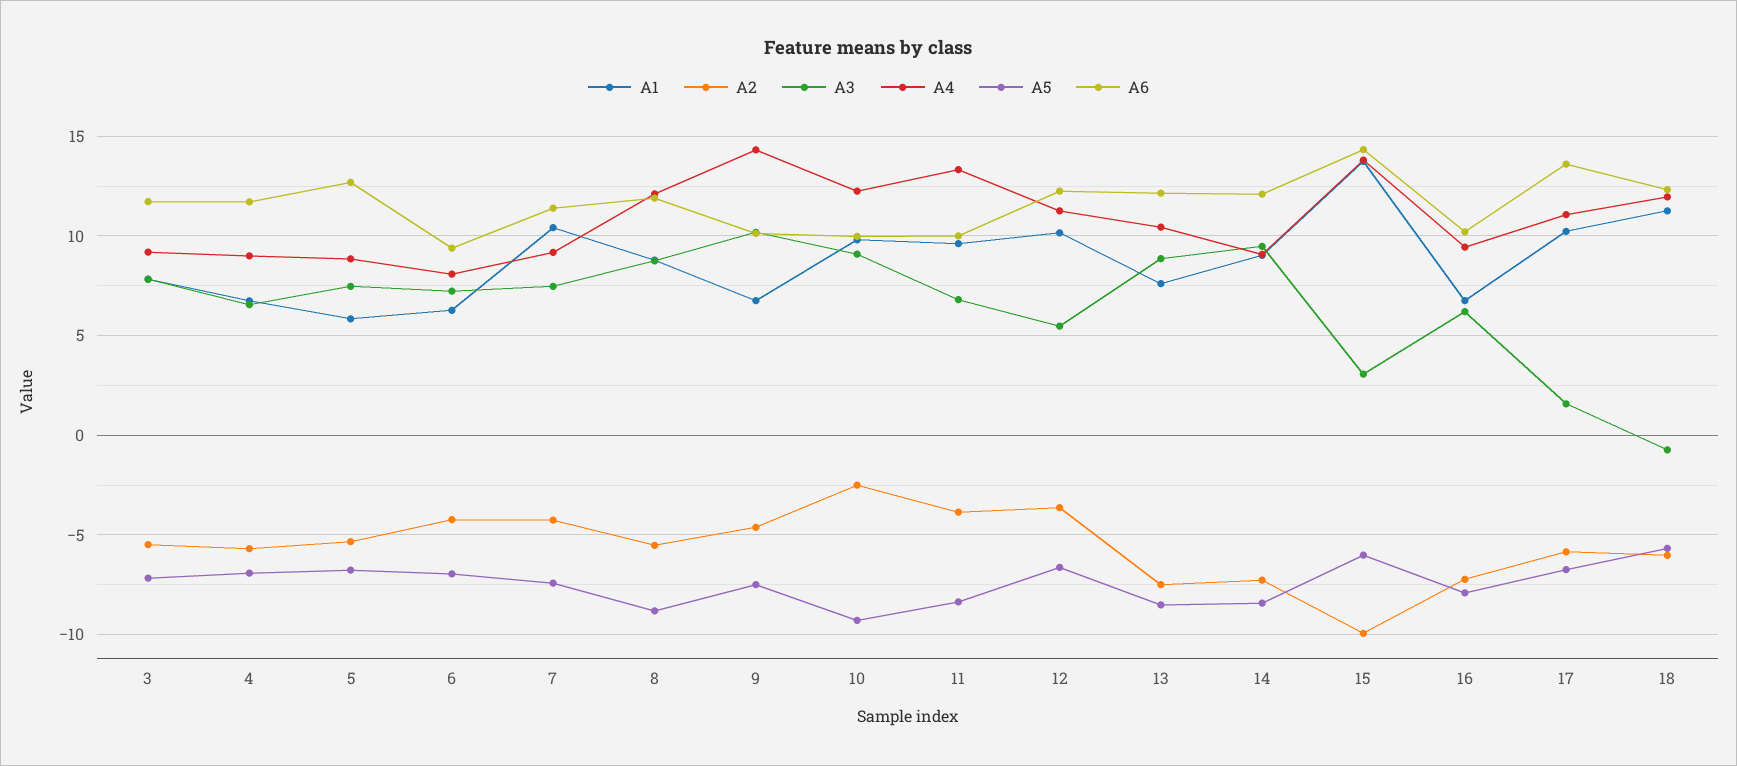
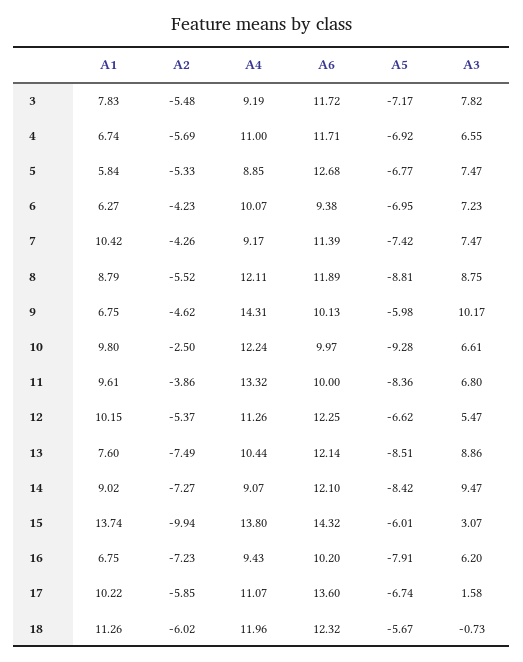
  {
    "A1": {
      "3": 7.83,
      "4": 6.74,
      "5": 5.84,
      "6": 6.27,
      "7": 10.42,
      "8": 8.79,
      "9": 6.75,
      "10": 9.8,
      "11": 9.61,
      "12": 10.15,
      "13": 7.6,
      "14": 9.02,
      "15": 13.74,
      "16": 6.75,
      "17": 10.22,
      "18": 11.26
    },
    "A2": {
      "3": -5.48,
      "4": -5.69,
      "5": -5.33,
      "6": -4.23,
      "7": -4.26,
      "8": -5.52,
      "9": -4.62,
      "10": -2.5,
      "11": -3.86,
-     "12": -3.5,
+     "12": -5.37,
      "13": -7.49,
      "14": -7.27,
      "15": -9.94,
      "16": -7.23,
      "17": -5.85,
      "18": -6.02
    },
    "A3": {
      "3": 7.82,
      "4": 6.55,
      "5": 7.47,
      "6": 7.23,
      "7": 7.47,
      "8": 8.75,
      "9": 10.17,
-     "10": 9,
+     "10": 6.61,
      "11": 6.8,
      "12": 5.47,
      "13": 8.86,
      "14": 9.47,
      "15": 3.07,
      "16": 6.2,
      "17": 1.58,
      "18": -0.73
    },
    "A4": {
      "3": 9.19,
-     "4": 9,
+     "4": 11,
      "5": 8.85,
-     "6": 8,
+     "6": 10.07,
      "7": 9.17,
      "8": 12.11,
      "9": 14.31,
      "10": 12.24,
      "11": 13.32,
      "12": 11.26,
      "13": 10.44,
      "14": 9.07,
      "15": 13.8,
      "16": 9.43,
      "17": 11.07,
      "18": 11.96
    },
    "A5": {
      "3": -7.17,
      "4": -6.92,
      "5": -6.77,
      "6": -6.95,
      "7": -7.42,
      "8": -8.81,
-     "9": -7.5,
+     "9": -5.98,
      "10": -9.28,
      "11": -8.36,
      "12": -6.62,
      "13": -8.51,
      "14": -8.42,
      "15": -6.01,
      "16": -7.91,
      "17": -6.74,
      "18": -5.67
    },
    "A6": {
      "3": 11.72,
      "4": 11.71,
      "5": 12.68,
      "6": 9.38,
      "7": 11.39,
      "8": 11.89,
      "9": 10.13,
      "10": 9.97,
      "11": 10,
      "12": 12.25,
      "13": 12.14,
      "14": 12.1,
      "15": 14.32,
      "16": 10.2,
      "17": 13.6,
      "18": 12.32
    }
  }

